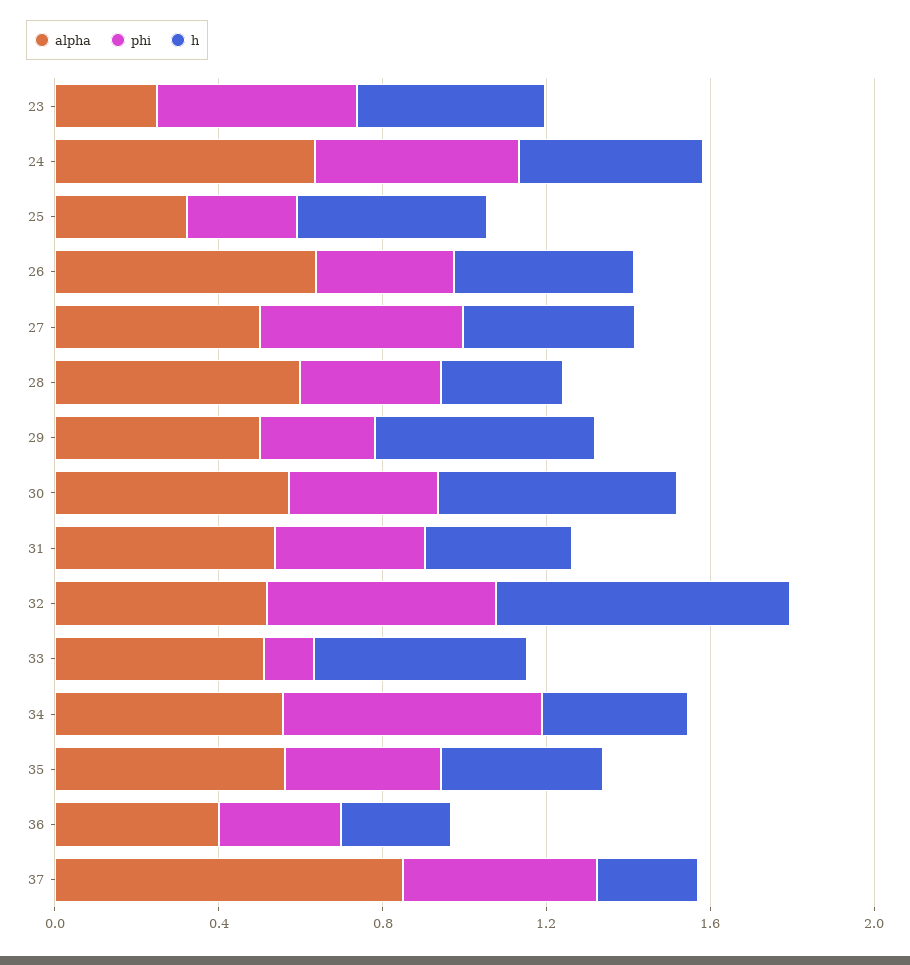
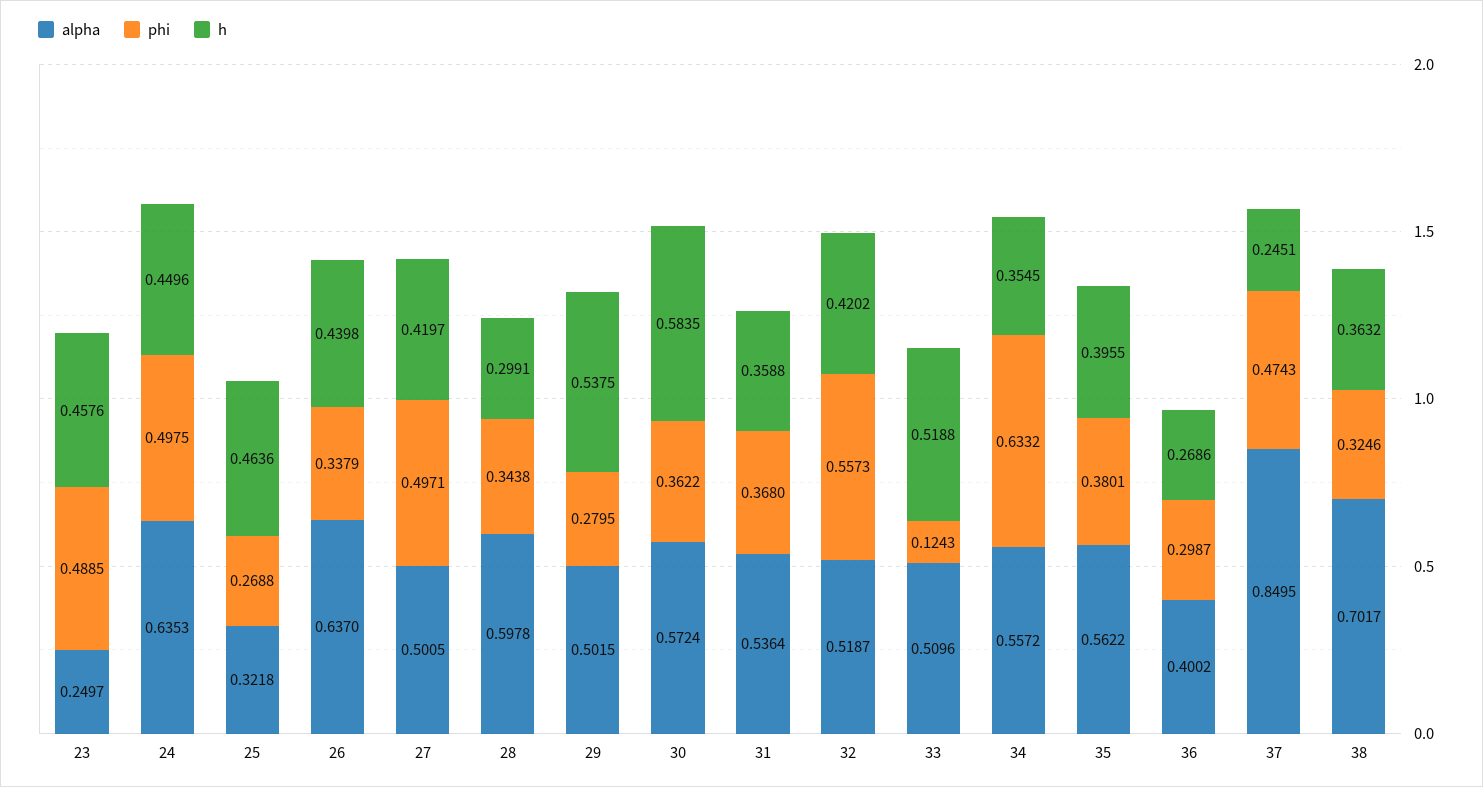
  {
    "alpha": {
      "23": 0.2497,
      "24": 0.6353,
      "25": 0.3218,
      "26": 0.637,
      "27": 0.5005,
      "28": 0.5978,
      "29": 0.5015,
      "30": 0.5724,
      "31": 0.5364,
      "32": 0.5187,
      "33": 0.5096,
      "34": 0.5572,
      "35": 0.5622,
      "36": 0.4002,
-     "37": 0.8495
+     "37": 0.8495,
+     "38": 0.7017
    },
    "phi": {
      "23": 0.4885,
      "24": 0.4975,
      "25": 0.2688,
      "26": 0.3379,
      "27": 0.4971,
      "28": 0.3438,
      "29": 0.2795,
      "30": 0.3622,
      "31": 0.368,
      "32": 0.5573,
      "33": 0.1243,
      "34": 0.6332,
      "35": 0.3801,
      "36": 0.2987,
-     "37": 0.4743
+     "37": 0.4743,
+     "38": 0.3246
    },
    "h": {
      "23": 0.4576,
      "24": 0.4496,
      "25": 0.4636,
      "26": 0.4398,
      "27": 0.4197,
      "28": 0.2991,
      "29": 0.5375,
      "30": 0.5835,
      "31": 0.3588,
-     "32": 0.7,
+     "32": 0.4202,
      "33": 0.5188,
      "34": 0.3545,
      "35": 0.3955,
      "36": 0.2686,
-     "37": 0.2451
+     "37": 0.2451,
+     "38": 0.3632
    }
  }

